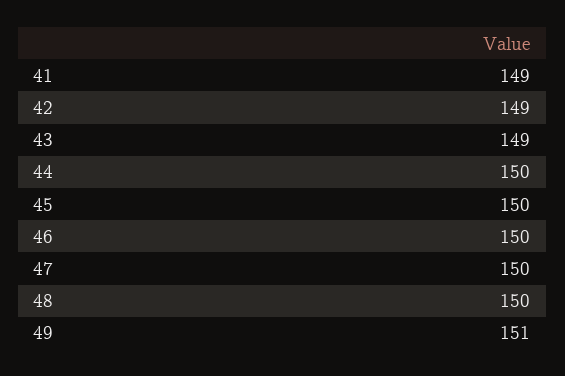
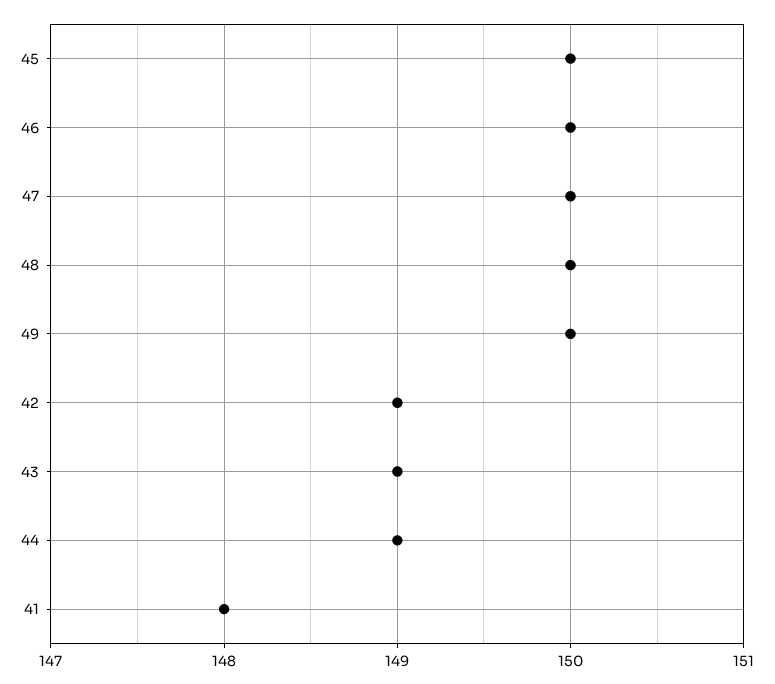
  {
-   "41": 149,
+   "41": 148,
    "42": 149,
    "43": 149,
-   "44": 150,
+   "44": 149,
    "45": 150,
    "46": 150,
    "47": 150,
    "48": 150,
-   "49": 151
+   "49": 150
  }

